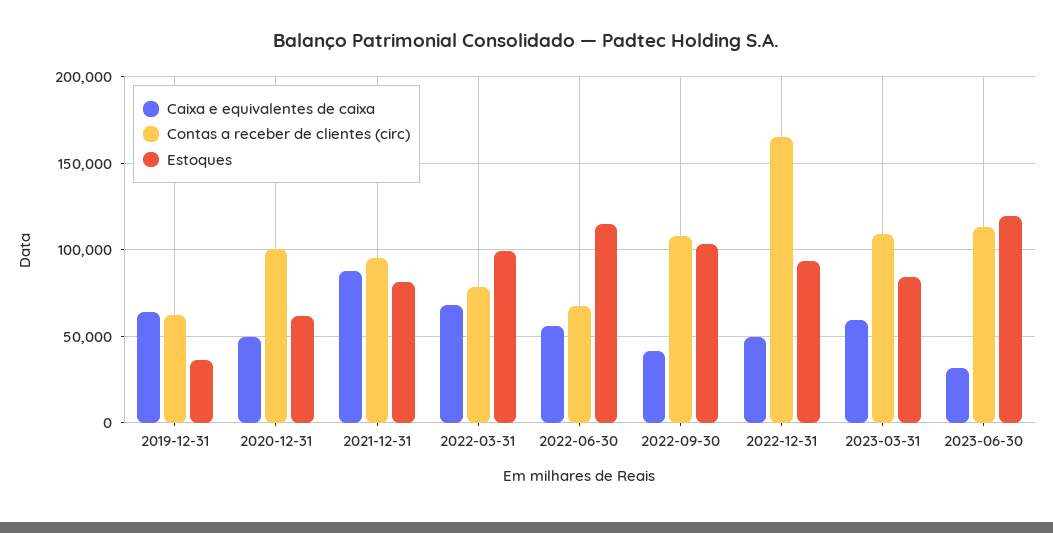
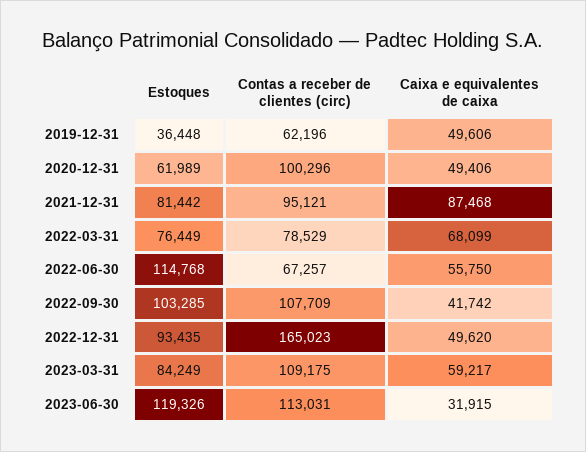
  {
    "Caixa e equivalentes de caixa": {
-     "2019-12-31": 65000,
+     "2019-12-31": 49606,
      "2020-12-31": 49406,
      "2021-12-31": 87468,
      "2022-03-31": 68099,
      "2022-06-30": 55750,
      "2022-09-30": 41742,
      "2022-12-31": 49620,
      "2023-03-31": 59217,
      "2023-06-30": 31915
    },
    "Contas a receber de clientes (circ)": {
      "2019-12-31": 62196,
      "2020-12-31": 100296,
      "2021-12-31": 95121,
      "2022-03-31": 78529,
      "2022-06-30": 67257,
      "2022-09-30": 107709,
      "2022-12-31": 165023,
      "2023-03-31": 109175,
      "2023-06-30": 113031
    },
    "Estoques": {
      "2019-12-31": 36448,
      "2020-12-31": 61989,
      "2021-12-31": 81442,
-     "2022-03-31": 100000,
+     "2022-03-31": 76449,
      "2022-06-30": 114768,
      "2022-09-30": 103285,
      "2022-12-31": 93435,
      "2023-03-31": 84249,
      "2023-06-30": 119326
    }
  }

